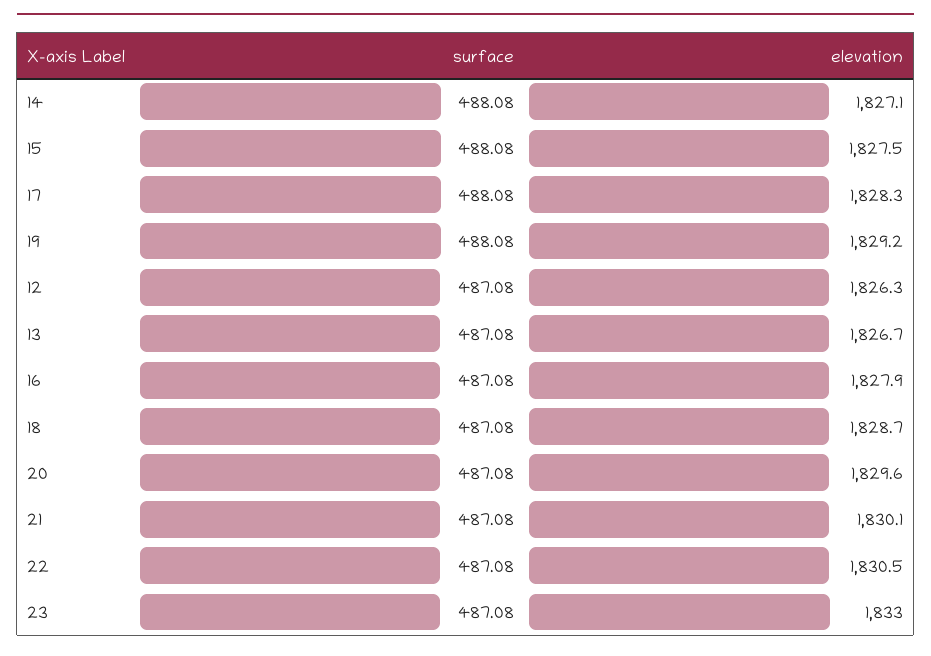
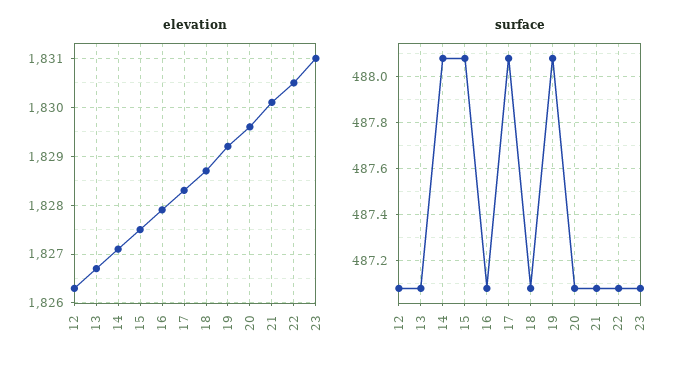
  {
    "surface": {
      "14": 488.08,
      "15": 488.08,
      "17": 488.08,
      "19": 488.08,
      "12": 487.08,
      "13": 487.08,
      "16": 487.08,
      "18": 487.08,
      "20": 487.08,
      "21": 487.08,
      "22": 487.08,
      "23": 487.08
    },
    "elevation": {
      "14": 1827.1,
      "15": 1827.5,
      "17": 1828.3,
      "19": 1829.2,
      "12": 1826.3,
      "13": 1826.7,
      "16": 1827.9,
      "18": 1828.7,
      "20": 1829.6,
      "21": 1830.1,
      "22": 1830.5,
-     "23": 1833
+     "23": 1831
    }
  }

